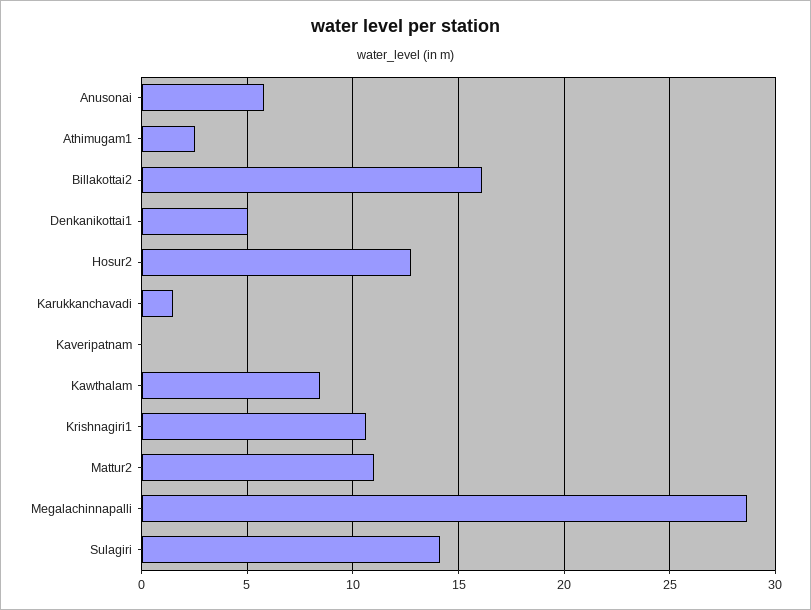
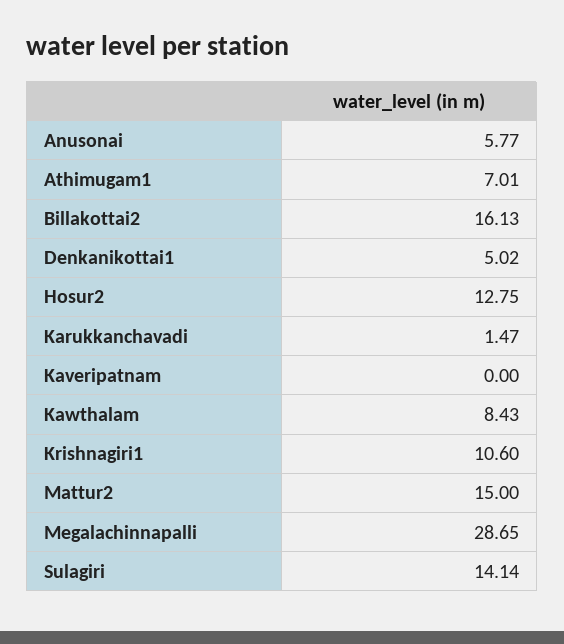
  {
    "Anusonai": 5.77,
-   "Athimugam1": 2.5,
+   "Athimugam1": 7.01,
    "Billakottai2": 16.13,
    "Denkanikottai1": 5.02,
    "Hosur2": 12.75,
    "Karukkanchavadi": 1.47,
    "Kaveripatnam": 0,
    "Kawthalam": 8.43,
    "Krishnagiri1": 10.6,
-   "Mattur2": 11,
+   "Mattur2": 15,
    "Megalachinnapalli": 28.65,
    "Sulagiri": 14.14
  }

